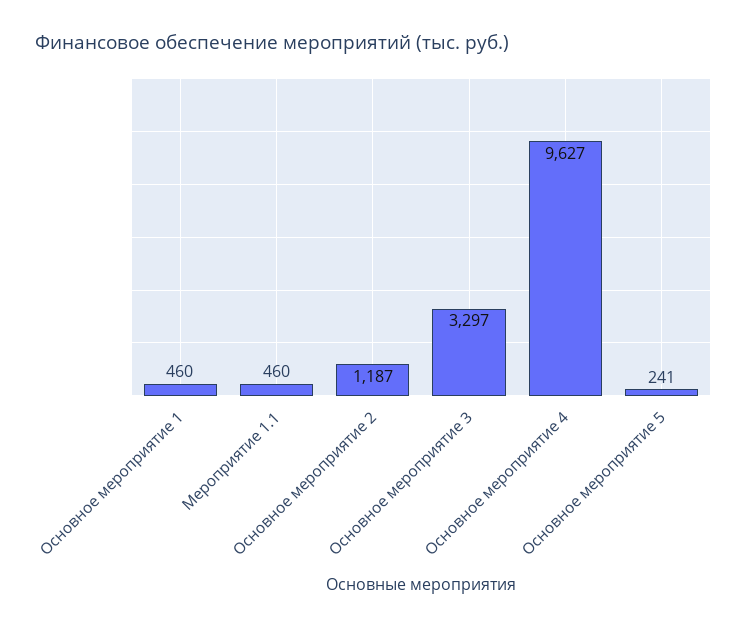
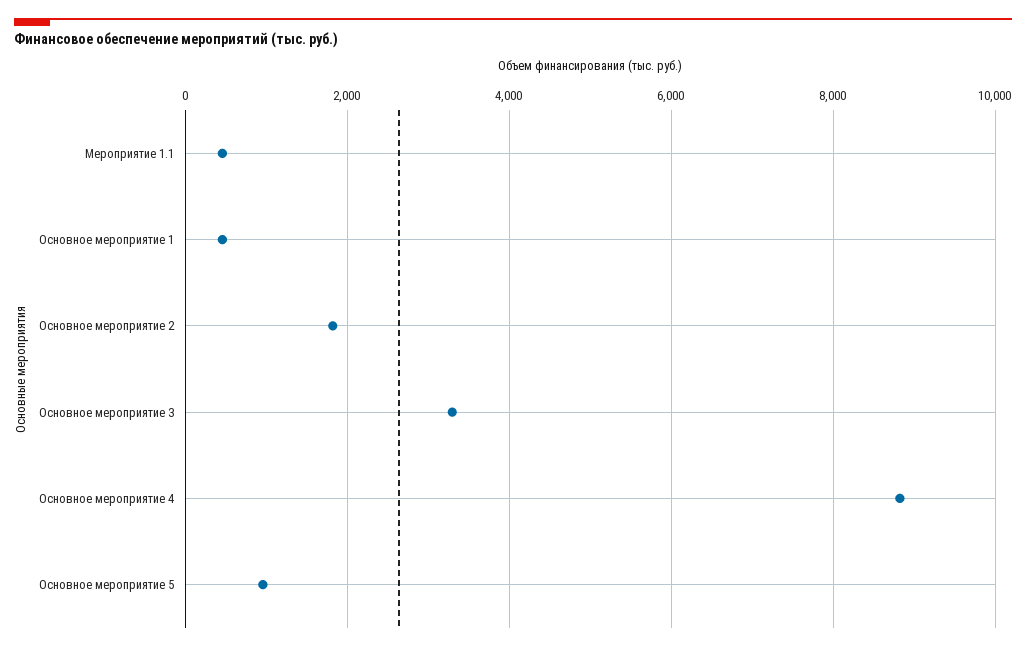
  {
    "Основное мероприятие 1": 460,
    "Мероприятие 1.1": 460,
-   "Основное мероприятие 2": 1187,
+   "Основное мероприятие 2": 1800,
    "Основное мероприятие 3": 3297,
-   "Основное мероприятие 4": 9627,
+   "Основное мероприятие 4": 8800,
-   "Основное мероприятие 5": 241
+   "Основное мероприятие 5": 1000
  }

